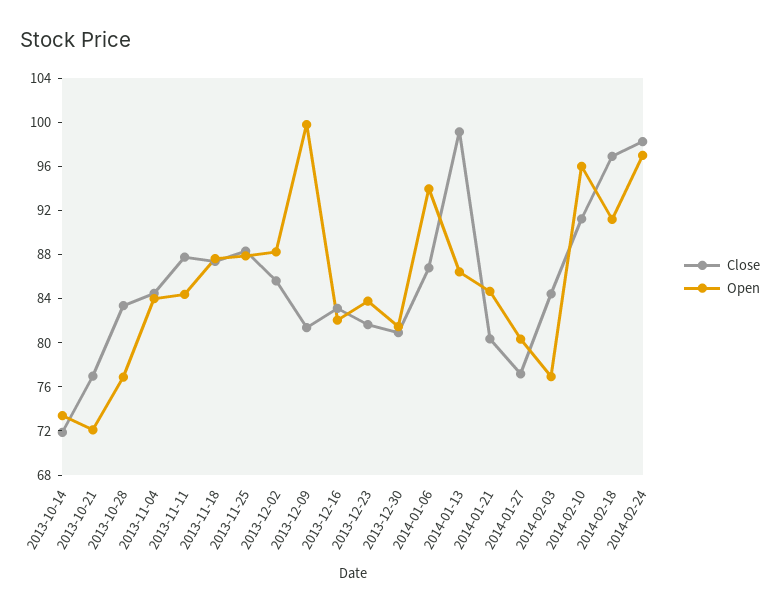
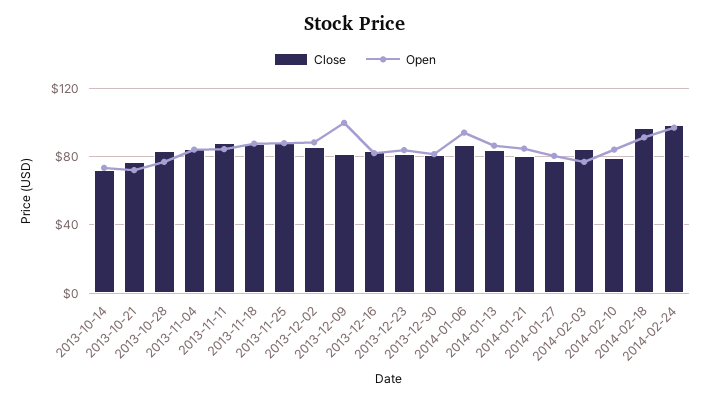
  {
    "Close": {
      "2013-10-14": 72,
      "2013-10-21": 77,
      "2013-10-28": 83,
      "2013-11-04": 84,
      "2013-11-11": 88,
      "2013-11-18": 87,
      "2013-11-25": 88,
      "2013-12-02": 86,
      "2013-12-09": 81,
      "2013-12-16": 83,
      "2013-12-23": 82,
      "2013-12-30": 81,
      "2014-01-06": 87,
-     "2014-01-13": 99,
+     "2014-01-13": 85,
      "2014-01-21": 80,
      "2014-01-27": 77,
      "2014-02-03": 84,
-     "2014-02-10": 91,
+     "2014-02-10": 80,
      "2014-02-18": 97,
      "2014-02-24": 98
    },
    "Open": {
      "2013-10-14": 73,
      "2013-10-21": 72,
      "2013-10-28": 77,
      "2013-11-04": 84,
      "2013-11-11": 84,
      "2013-11-18": 88,
      "2013-11-25": 88,
      "2013-12-02": 88,
      "2013-12-09": 100,
      "2013-12-16": 82,
      "2013-12-23": 84,
      "2013-12-30": 81,
      "2014-01-06": 94,
      "2014-01-13": 86,
      "2014-01-21": 85,
      "2014-01-27": 80,
      "2014-02-03": 77,
-     "2014-02-10": 96,
+     "2014-02-10": 85,
      "2014-02-18": 91,
      "2014-02-24": 97
    }
  }

